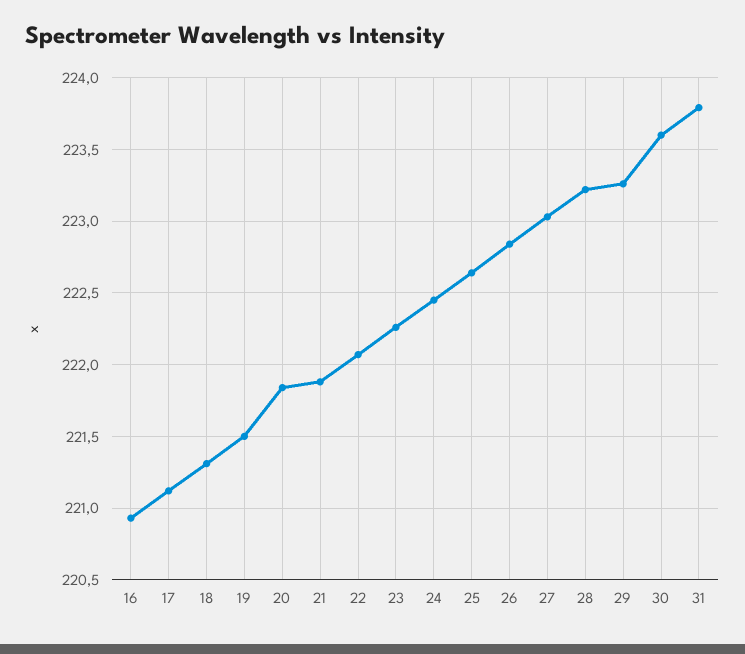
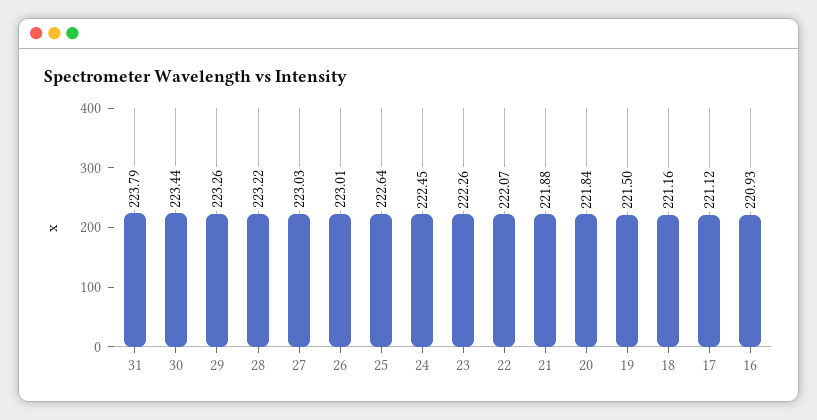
  {
    "16": 220.93,
    "17": 221.12,
-   "18": 221.3,
+   "18": 221.16,
    "19": 221.5,
    "20": 221.84,
    "21": 221.88,
    "22": 222.07,
    "23": 222.26,
    "24": 222.45,
    "25": 222.64,
-   "26": 222.85,
+   "26": 223.01,
    "27": 223.03,
    "28": 223.22,
    "29": 223.26,
-   "30": 223.6,
+   "30": 223.44,
    "31": 223.79
  }

